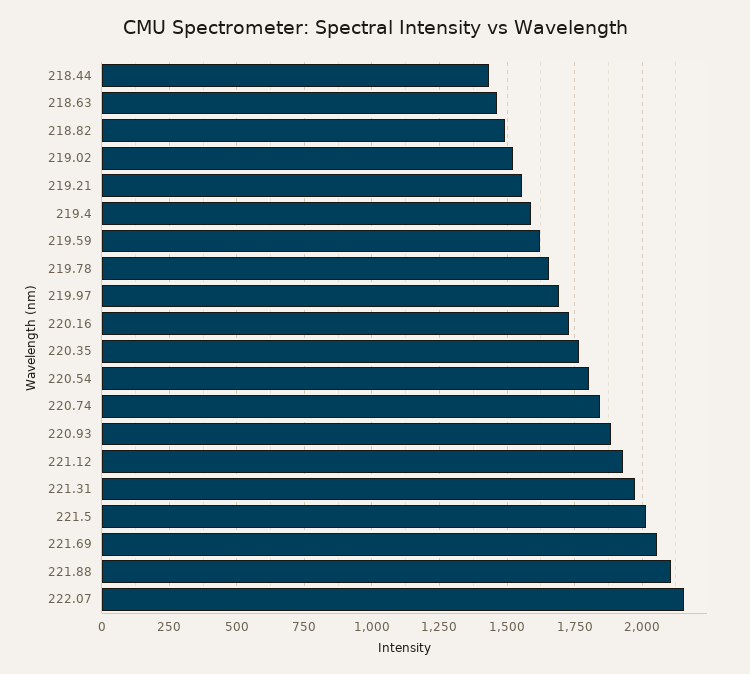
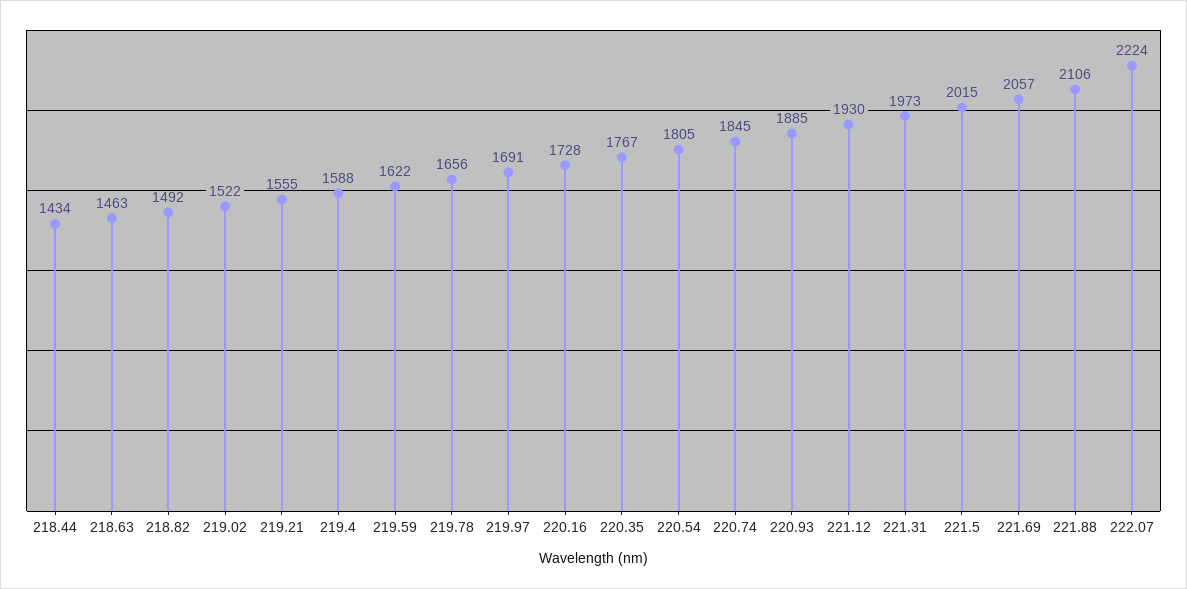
  {
    "218.44": 1434,
    "218.63": 1463,
    "218.82": 1492,
    "219.02": 1522,
    "219.21": 1555,
    "219.4": 1588,
    "219.59": 1622,
    "219.78": 1656,
    "219.97": 1691,
    "220.16": 1728,
    "220.35": 1767,
    "220.54": 1805,
    "220.74": 1845,
    "220.93": 1885,
    "221.12": 1930,
    "221.31": 1973,
    "221.5": 2015,
    "221.69": 2057,
    "221.88": 2106,
-   "222.07": 2150
+   "222.07": 2224
  }

